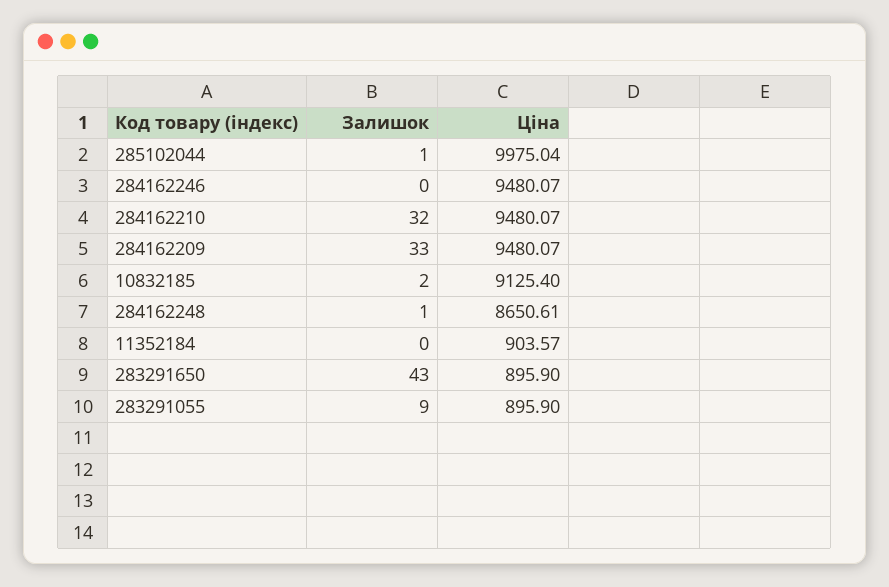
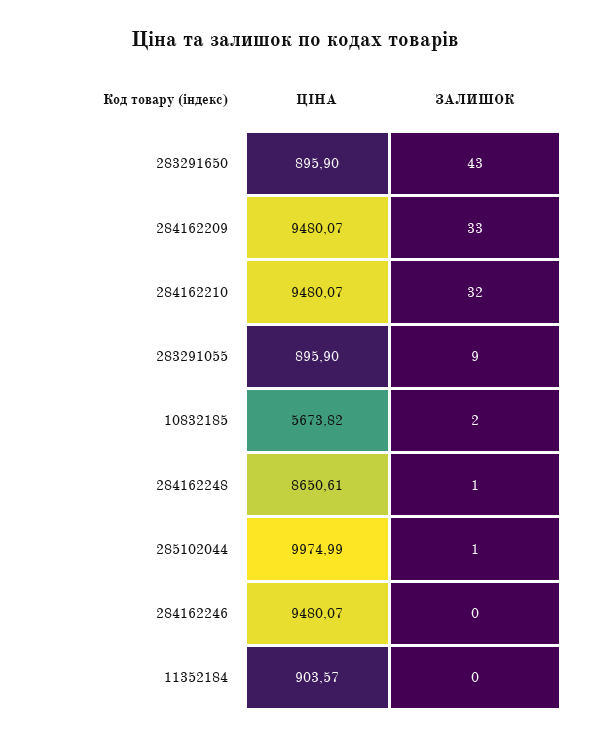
  {
    "Залишок": {
      "285102044": 1,
      "284162246": 0,
      "284162210": 32,
      "284162209": 33,
      "10832185": 2,
      "284162248": 1,
      "11352184": 0,
      "283291650": 43,
      "283291055": 9
    },
    "Ціна": {
-     "285102044": 9975.04,
+     "285102044": 9974.99,
      "284162246": 9480.07,
      "284162210": 9480.07,
      "284162209": 9480.07,
-     "10832185": 9125.4,
+     "10832185": 5673.82,
      "284162248": 8650.61,
      "11352184": 903.57,
      "283291650": 895.9,
      "283291055": 895.9
    }
  }

